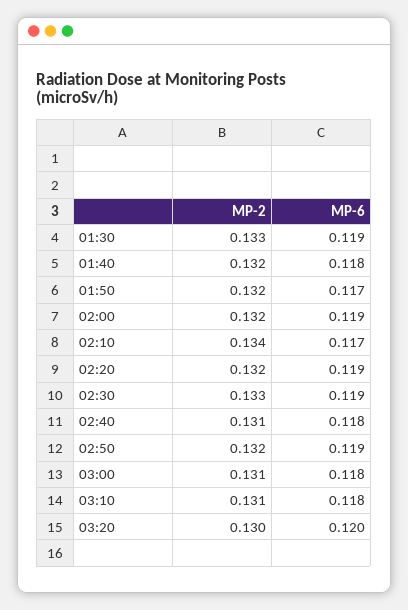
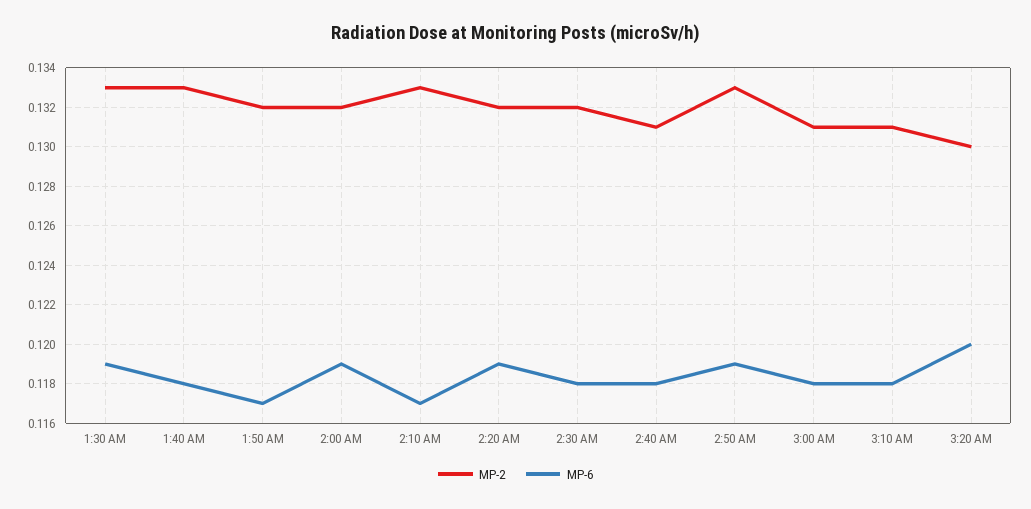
  {
    "MP-2": {
      "01:30": 0.133,
-     "01:40": 0.132,
+     "01:40": 0.133,
      "01:50": 0.132,
      "02:00": 0.132,
-     "02:10": 0.134,
+     "02:10": 0.133,
      "02:20": 0.132,
-     "02:30": 0.133,
+     "02:30": 0.132,
      "02:40": 0.131,
-     "02:50": 0.132,
+     "02:50": 0.133,
      "03:00": 0.131,
      "03:10": 0.131,
      "03:20": 0.13
    },
    "MP-6": {
      "01:30": 0.119,
      "01:40": 0.118,
      "01:50": 0.117,
      "02:00": 0.119,
      "02:10": 0.117,
      "02:20": 0.119,
-     "02:30": 0.119,
+     "02:30": 0.118,
      "02:40": 0.118,
      "02:50": 0.119,
      "03:00": 0.118,
      "03:10": 0.118,
      "03:20": 0.12
    }
  }

